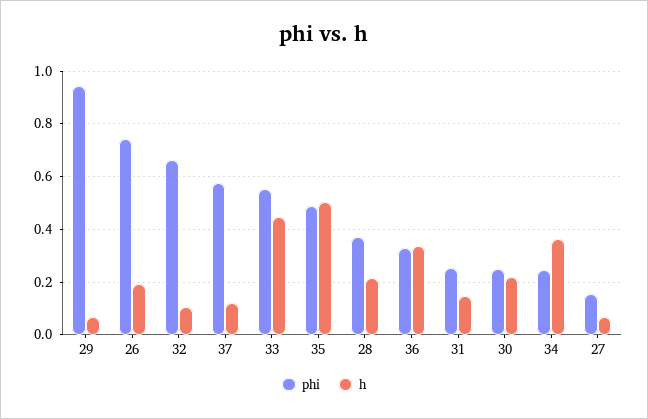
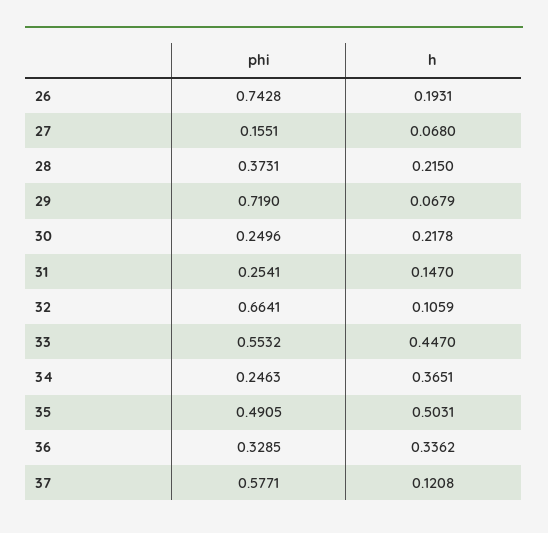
  {
    "phi": {
-     "29": 0.95,
+     "29": 0.719,
      "26": 0.7428,
      "32": 0.6641,
      "37": 0.5771,
      "33": 0.5532,
      "35": 0.4905,
      "28": 0.3731,
      "36": 0.3285,
      "31": 0.2541,
      "30": 0.2496,
      "34": 0.2463,
      "27": 0.1551
    },
    "h": {
      "29": 0.0679,
      "26": 0.1931,
      "32": 0.1059,
      "37": 0.1208,
      "33": 0.447,
      "35": 0.5031,
      "28": 0.215,
      "36": 0.3362,
      "31": 0.147,
      "30": 0.2178,
      "34": 0.3651,
      "27": 0.068
    }
  }

